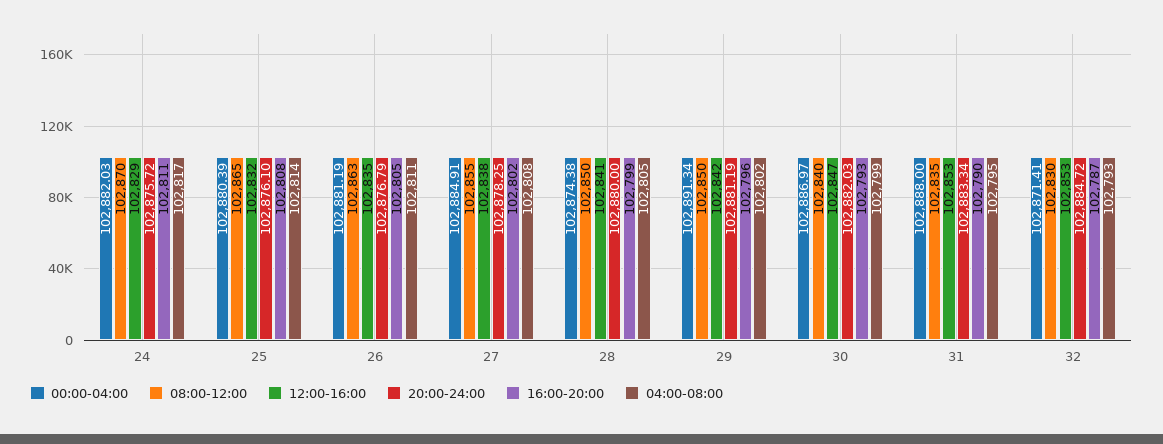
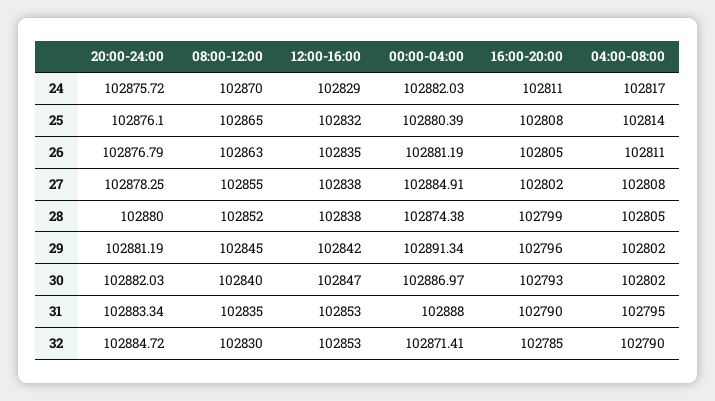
  {
    "00:00-04:00": {
      "24": 102882.03,
      "25": 102880.39,
      "26": 102881.19,
      "27": 102884.91,
      "28": 102874.38,
      "29": 102891.34,
      "30": 102886.97,
      "31": 102888,
      "32": 102871.41
    },
    "08:00-12:00": {
      "24": 102870,
      "25": 102865,
      "26": 102863,
      "27": 102855,
-     "28": 102850,
+     "28": 102852,
-     "29": 102850,
+     "29": 102845,
      "30": 102840,
      "31": 102835,
      "32": 102830
    },
    "12:00-16:00": {
      "24": 102829,
      "25": 102832,
      "26": 102835,
      "27": 102838,
-     "28": 102841,
+     "28": 102838,
      "29": 102842,
      "30": 102847,
      "31": 102853,
      "32": 102853
    },
    "20:00-24:00": {
      "24": 102875.72,
      "25": 102876.1,
      "26": 102876.79,
      "27": 102878.25,
      "28": 102880,
      "29": 102881.19,
      "30": 102882.03,
      "31": 102883.34,
      "32": 102884.72
    },
    "16:00-20:00": {
      "24": 102811,
      "25": 102808,
      "26": 102805,
      "27": 102802,
      "28": 102799,
      "29": 102796,
      "30": 102793,
      "31": 102790,
-     "32": 102787
+     "32": 102785
    },
    "04:00-08:00": {
      "24": 102817,
      "25": 102814,
      "26": 102811,
      "27": 102808,
      "28": 102805,
      "29": 102802,
-     "30": 102799,
+     "30": 102802,
      "31": 102795,
-     "32": 102793
+     "32": 102790
    }
  }

